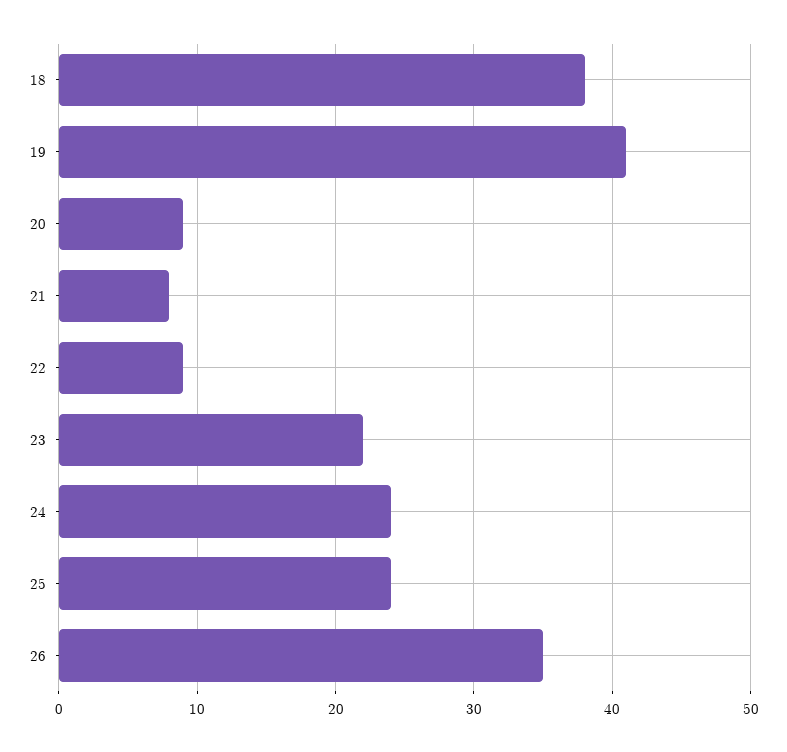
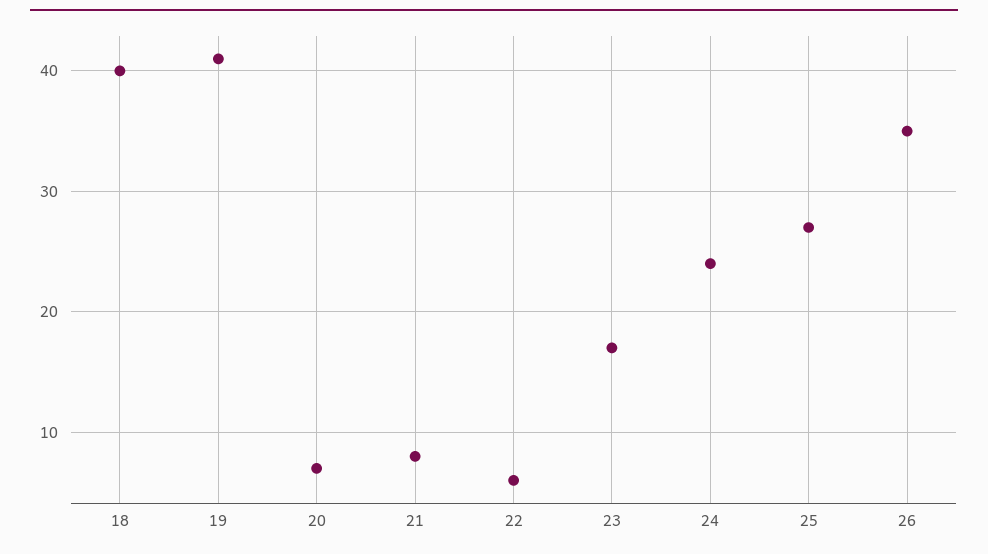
  {
-   "18": 38,
+   "18": 40,
    "19": 41,
-   "20": 9,
+   "20": 7,
    "21": 8,
-   "22": 9,
+   "22": 6,
-   "23": 22,
+   "23": 17,
    "24": 24,
-   "25": 24,
+   "25": 27,
    "26": 35
  }

